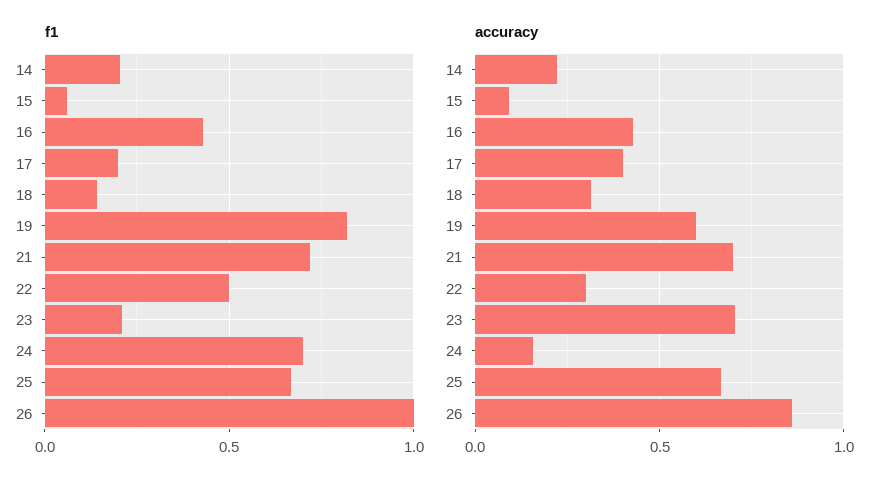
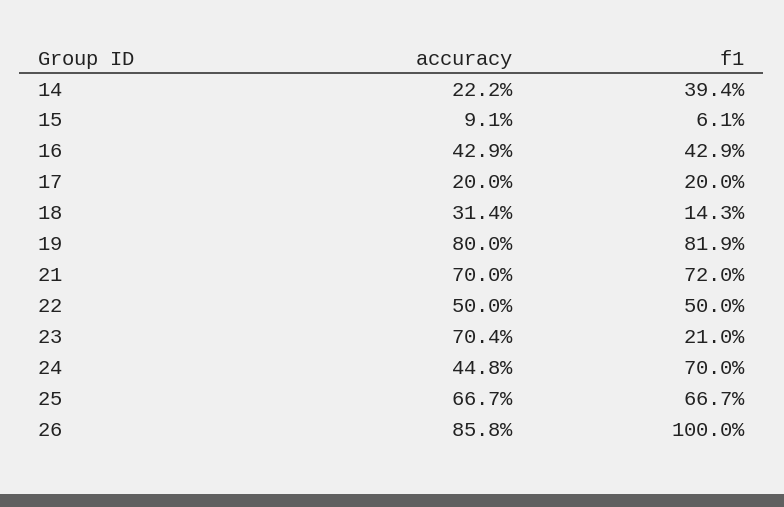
  {
    "f1": {
-     "14": 0.2,
+     "14": 0.394,
      "15": 0.061,
      "16": 0.429,
      "17": 0.2,
      "18": 0.143,
      "19": 0.819,
      "21": 0.72,
      "22": 0.5,
      "23": 0.21,
      "24": 0.7,
      "25": 0.667,
      "26": 1
    },
    "accuracy": {
      "14": 0.222,
      "15": 0.091,
      "16": 0.429,
-     "17": 0.4,
+     "17": 0.2,
      "18": 0.314,
-     "19": 0.6,
+     "19": 0.8,
      "21": 0.7,
-     "22": 0.3,
+     "22": 0.5,
      "23": 0.704,
-     "24": 0.15,
+     "24": 0.448,
      "25": 0.667,
      "26": 0.858
    }
  }

